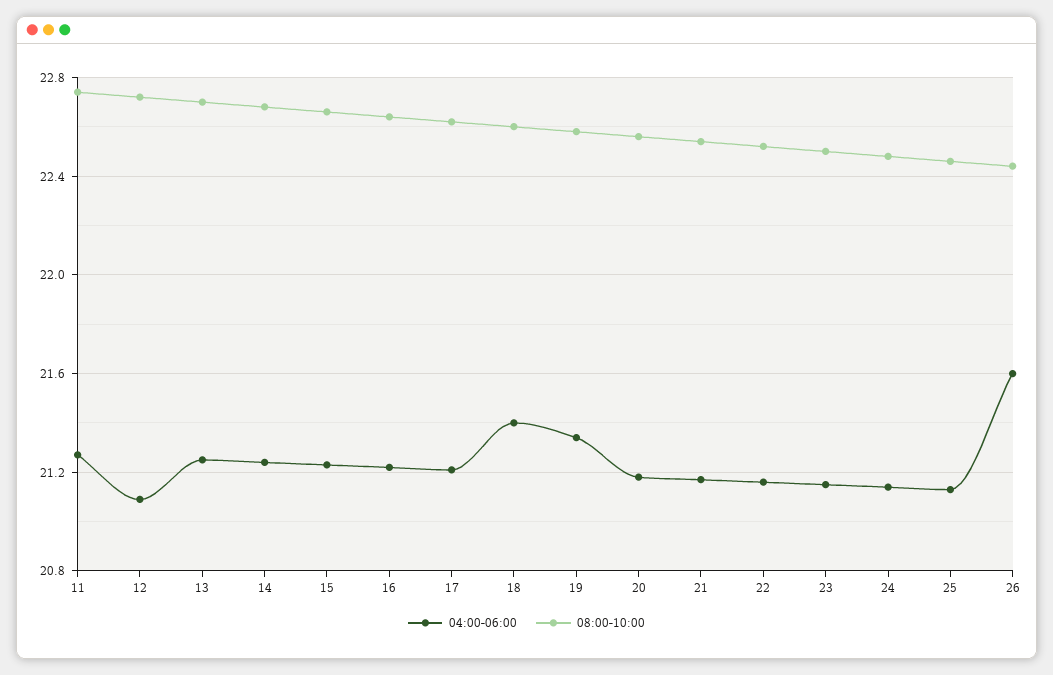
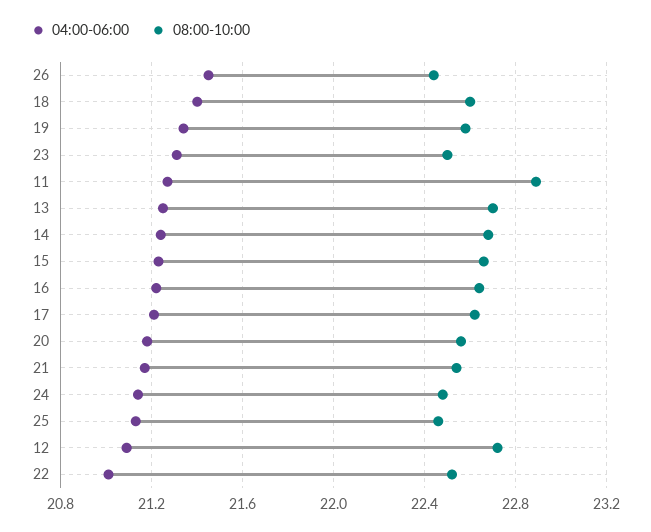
  {
    "04:00-06:00": {
      "11": 21.25,
      "12": 21.1,
      "13": 21.25,
      "14": 21.25,
      "15": 21.25,
      "16": 21.2,
      "17": 21.2,
      "18": 21.4,
      "19": 21.35,
      "20": 21.2,
      "21": 21.15,
-     "22": 21.15,
+     "22": 21,
-     "23": 21.15,
+     "23": 21.3,
      "24": 21.15,
      "25": 21.15,
-     "26": 21.6
+     "26": 21.45
    },
    "08:00-10:00": {
-     "11": 22.75,
+     "11": 22.9,
      "12": 22.7,
      "13": 22.7,
      "14": 22.7,
      "15": 22.65,
      "16": 22.65,
      "17": 22.6,
      "18": 22.6,
      "19": 22.6,
      "20": 22.55,
      "21": 22.55,
      "22": 22.5,
      "23": 22.5,
      "24": 22.5,
      "25": 22.45,
      "26": 22.45
    }
  }

